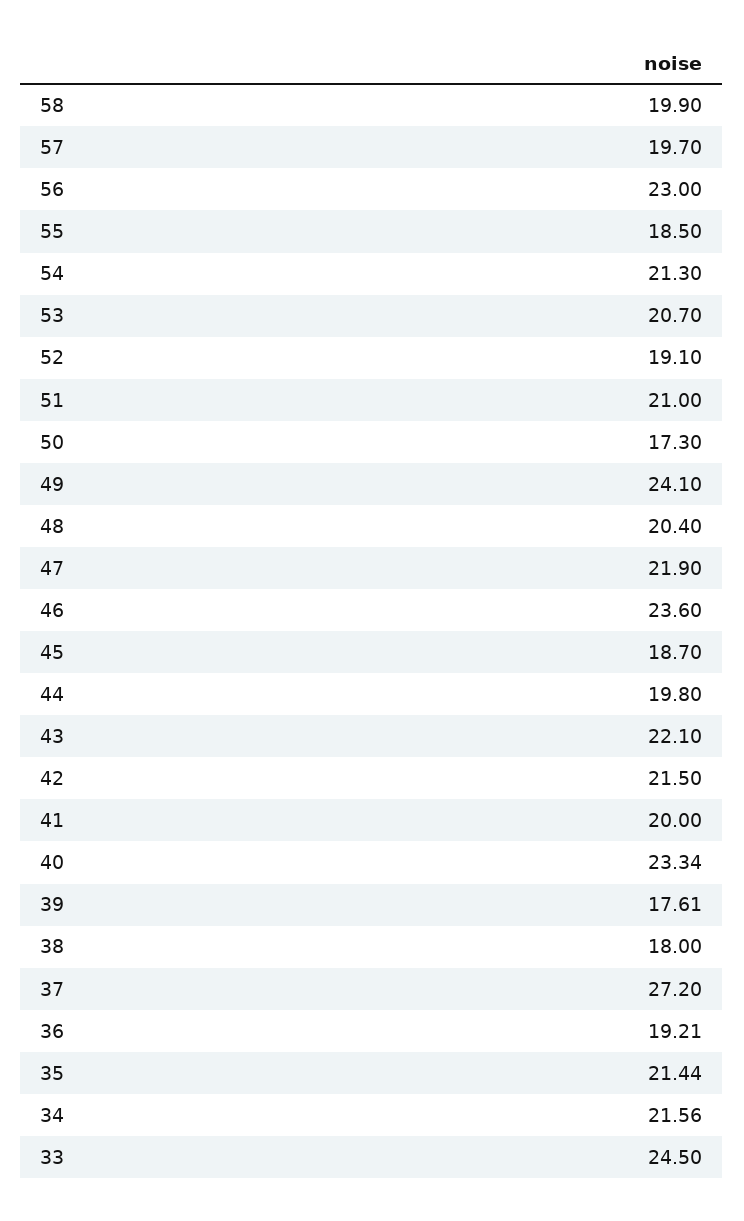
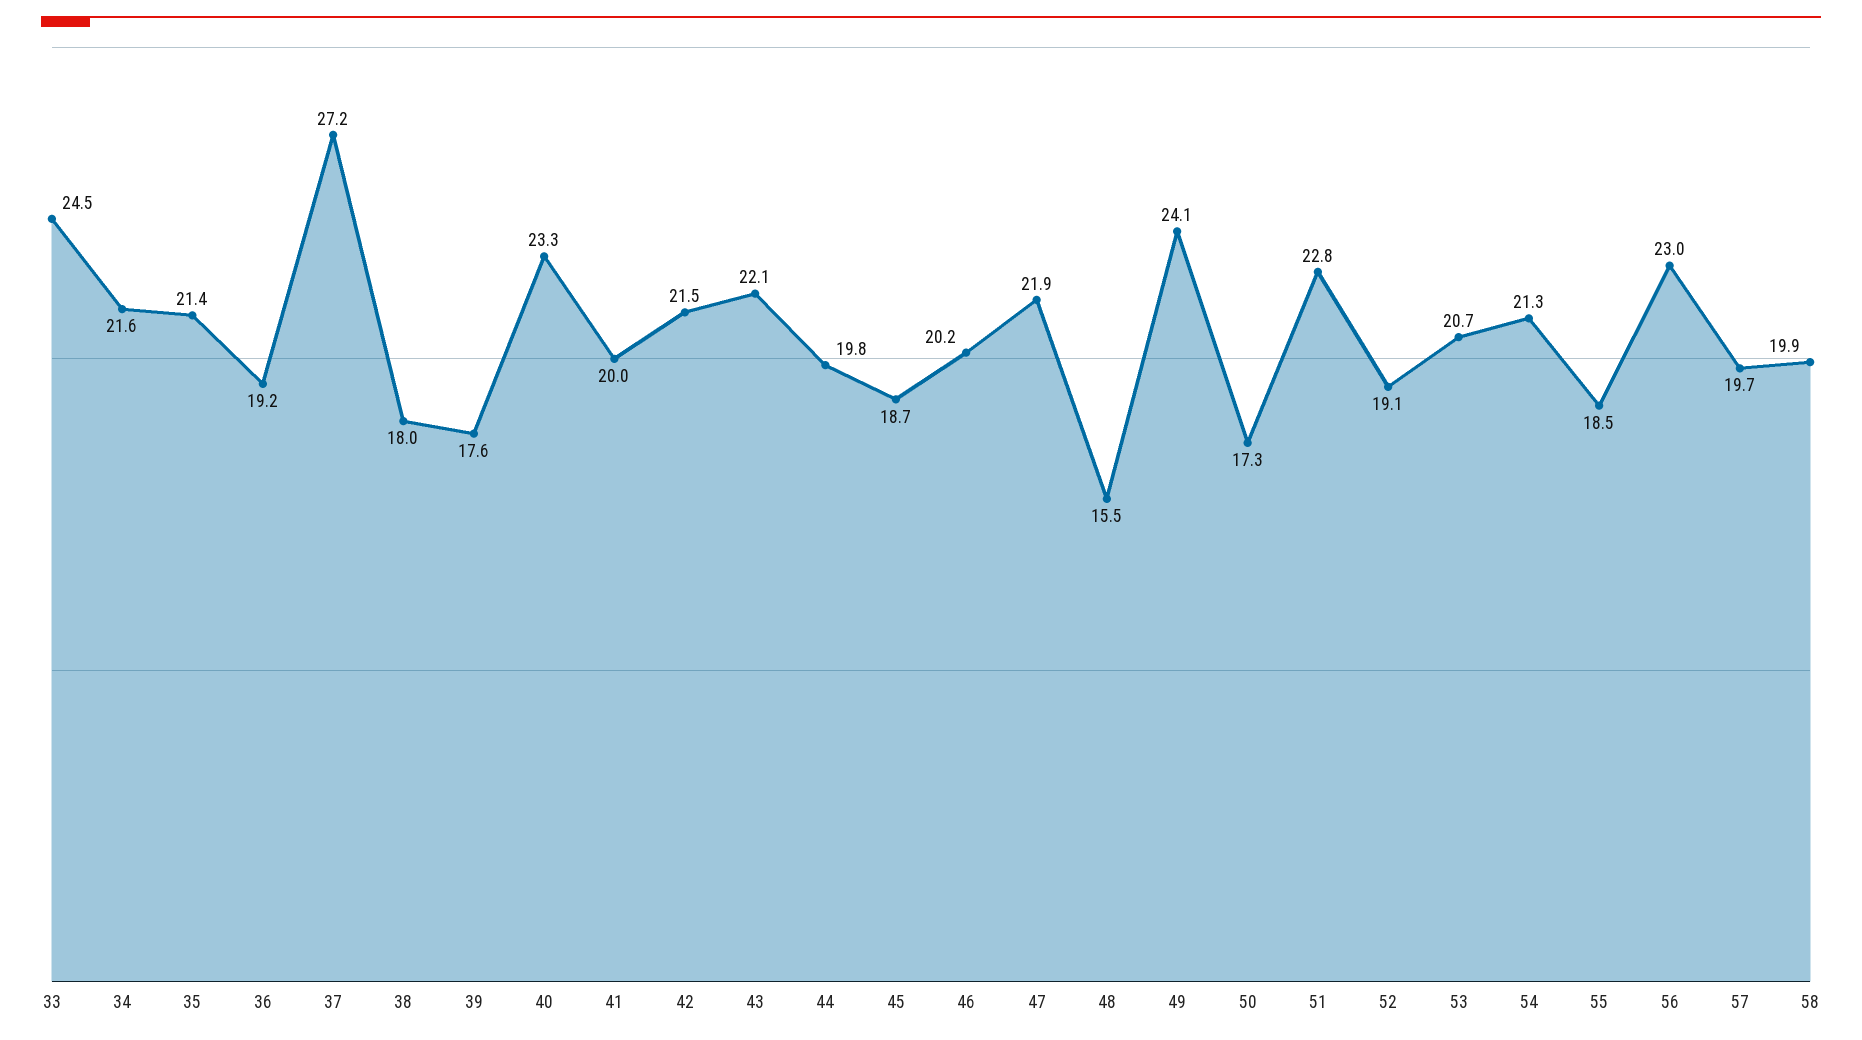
  {
    "58": 19.9,
    "57": 19.7,
    "56": 23,
    "55": 18.5,
    "54": 21.3,
    "53": 20.7,
    "52": 19.1,
-   "51": 21,
+   "51": 22.8,
    "50": 17.3,
    "49": 24.1,
-   "48": 20.4,
+   "48": 15.5,
    "47": 21.9,
-   "46": 23.6,
+   "46": 20.2,
    "45": 18.7,
    "44": 19.8,
    "43": 22.1,
    "42": 21.5,
    "41": 20,
    "40": 23.34,
    "39": 17.61,
    "38": 18,
    "37": 27.2,
    "36": 19.21,
    "35": 21.44,
    "34": 21.56,
    "33": 24.5
  }

